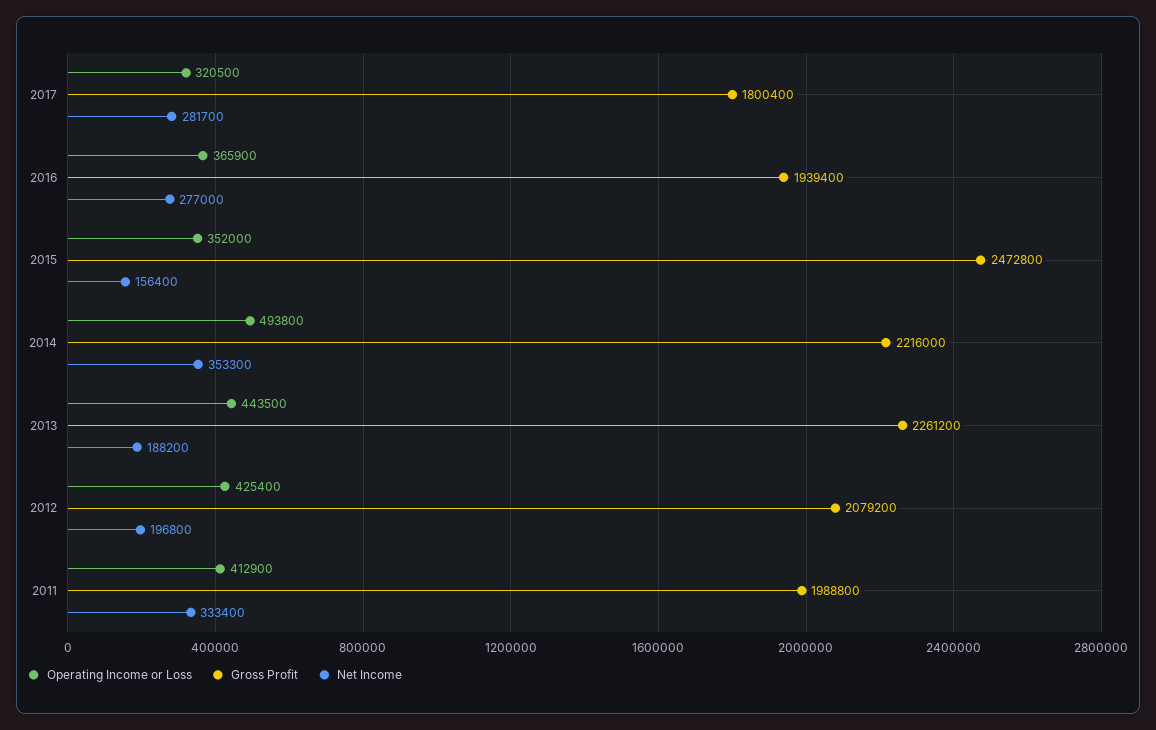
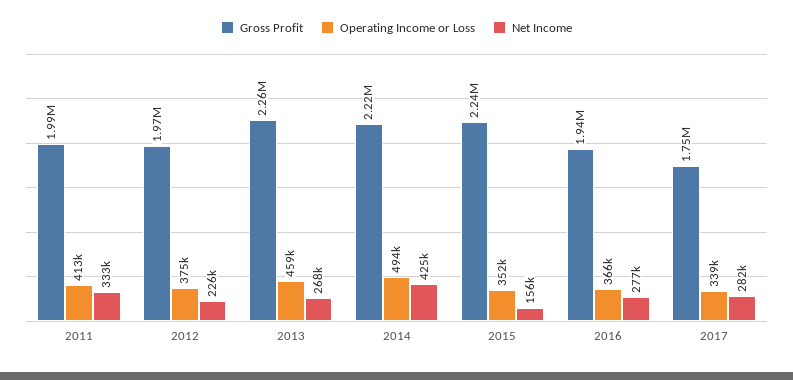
  {
    "Operating Income or Loss": {
-     "2017": 320500,
+     "2017": 339000,
      "2016": 365900,
      "2015": 352000,
      "2014": 493800,
-     "2013": 443500,
+     "2013": 459000,
-     "2012": 425400,
+     "2012": 375000,
      "2011": 412900
    },
    "Gross Profit": {
-     "2017": 1800400,
+     "2017": 1750000,
      "2016": 1939400,
-     "2015": 2472800,
+     "2015": 2240000,
      "2014": 2216000,
      "2013": 2261200,
-     "2012": 2079200,
+     "2012": 1970000,
      "2011": 1988800
    },
    "Net Income": {
      "2017": 281700,
      "2016": 277000,
      "2015": 156400,
-     "2014": 353300,
+     "2014": 425000,
-     "2013": 188200,
+     "2013": 268000,
-     "2012": 196800,
+     "2012": 226000,
      "2011": 333400
    }
  }

